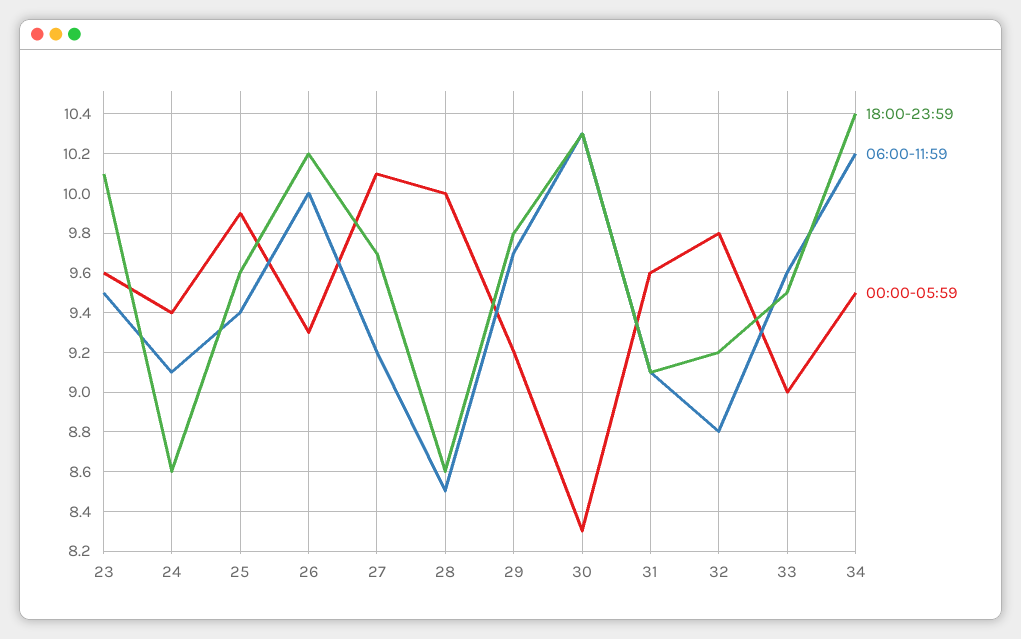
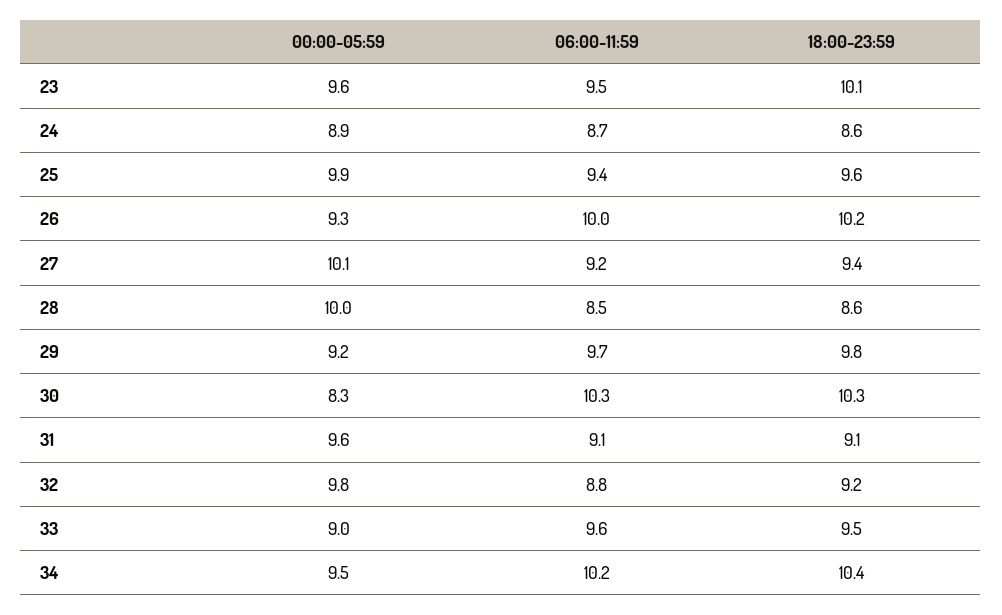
  {
    "18:00-23:59": {
      "23": 10.1,
      "24": 8.6,
      "25": 9.6,
      "26": 10.2,
-     "27": 9.7,
+     "27": 9.4,
      "28": 8.6,
      "29": 9.8,
      "30": 10.3,
      "31": 9.1,
      "32": 9.2,
      "33": 9.5,
      "34": 10.4
    },
    "06:00-11:59": {
      "23": 9.5,
-     "24": 9.1,
+     "24": 8.7,
      "25": 9.4,
      "26": 10,
      "27": 9.2,
      "28": 8.5,
      "29": 9.7,
      "30": 10.3,
      "31": 9.1,
      "32": 8.8,
      "33": 9.6,
      "34": 10.2
    },
    "00:00-05:59": {
      "23": 9.6,
-     "24": 9.4,
+     "24": 8.9,
      "25": 9.9,
      "26": 9.3,
      "27": 10.1,
      "28": 10,
      "29": 9.2,
      "30": 8.3,
      "31": 9.6,
      "32": 9.8,
      "33": 9,
      "34": 9.5
    }
  }

